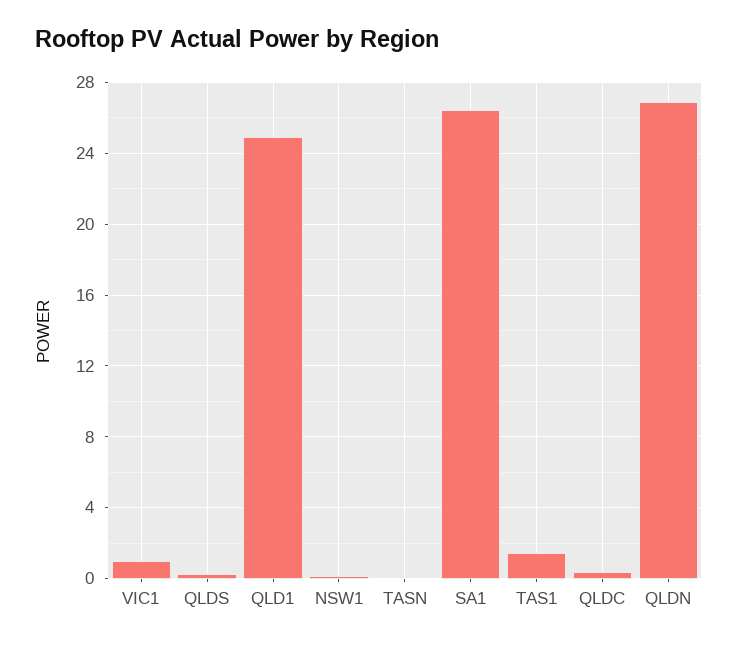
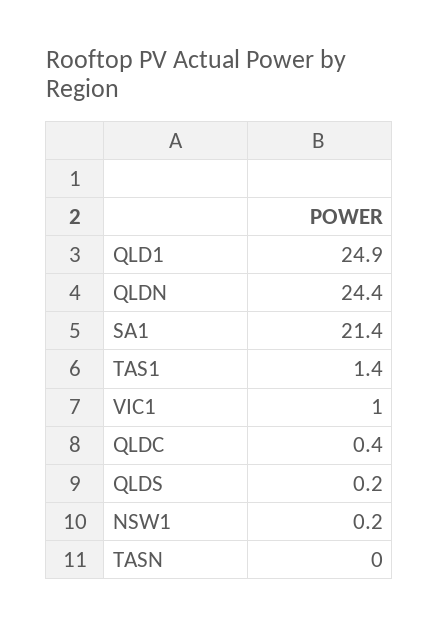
  {
    "VIC1": 1,
    "QLDS": 0.2,
    "QLD1": 24.9,
    "NSW1": 0.2,
    "TASN": 0,
-   "SA1": 26.5,
+   "SA1": 21.4,
    "TAS1": 1.4,
    "QLDC": 0.4,
-   "QLDN": 27
+   "QLDN": 24.4
  }

